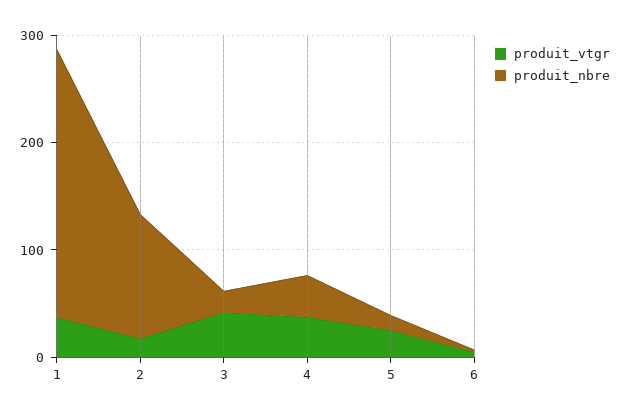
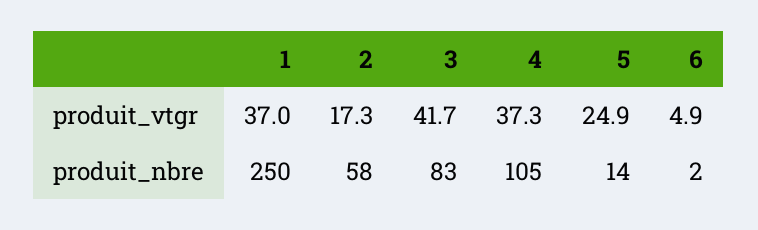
  {
    "produit_vtgr": {
      "1": 37,
      "2": 17.3,
      "3": 41.7,
      "4": 37.3,
      "5": 24.9,
      "6": 4.9
    },
    "produit_nbre": {
      "1": 250,
-     "2": 120,
+     "2": 58,
-     "3": 20,
+     "3": 83,
-     "4": 40,
+     "4": 105,
      "5": 14,
      "6": 2
    }
  }

